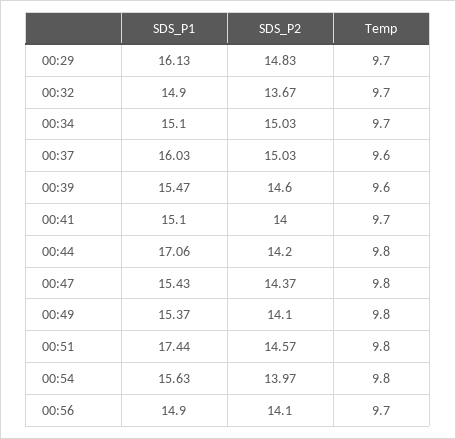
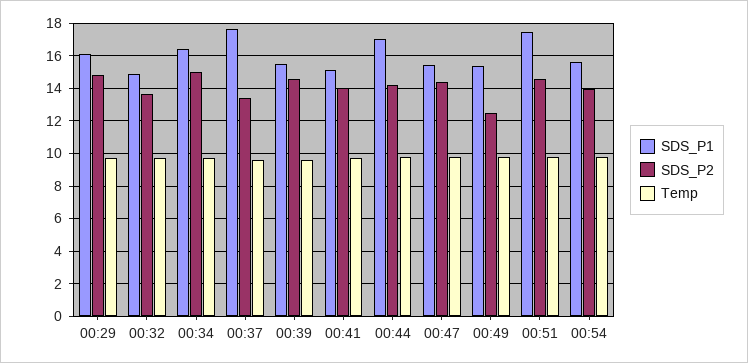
  {
    "SDS_P1": {
      "00:29": 16.13,
      "00:32": 14.9,
-     "00:34": 15.1,
+     "00:34": 16.5,
-     "00:37": 16.03,
+     "00:37": 17.5,
      "00:39": 15.47,
      "00:41": 15.1,
      "00:44": 17.06,
      "00:47": 15.43,
      "00:49": 15.37,
      "00:51": 17.44,
-     "00:54": 15.63,
+     "00:54": 15.63
-     "00:56": 14.9
    },
    "SDS_P2": {
      "00:29": 14.83,
      "00:32": 13.67,
      "00:34": 15.03,
-     "00:37": 15.03,
+     "00:37": 13.5,
      "00:39": 14.6,
      "00:41": 14,
      "00:44": 14.2,
      "00:47": 14.37,
-     "00:49": 14.1,
+     "00:49": 12.5,
      "00:51": 14.57,
-     "00:54": 13.97,
+     "00:54": 13.97
-     "00:56": 14.1
    },
    "Temp": {
      "00:29": 9.7,
      "00:32": 9.7,
      "00:34": 9.7,
      "00:37": 9.6,
      "00:39": 9.6,
      "00:41": 9.7,
      "00:44": 9.8,
      "00:47": 9.8,
      "00:49": 9.8,
      "00:51": 9.8,
-     "00:54": 9.8,
+     "00:54": 9.8
-     "00:56": 9.7
    }
  }

